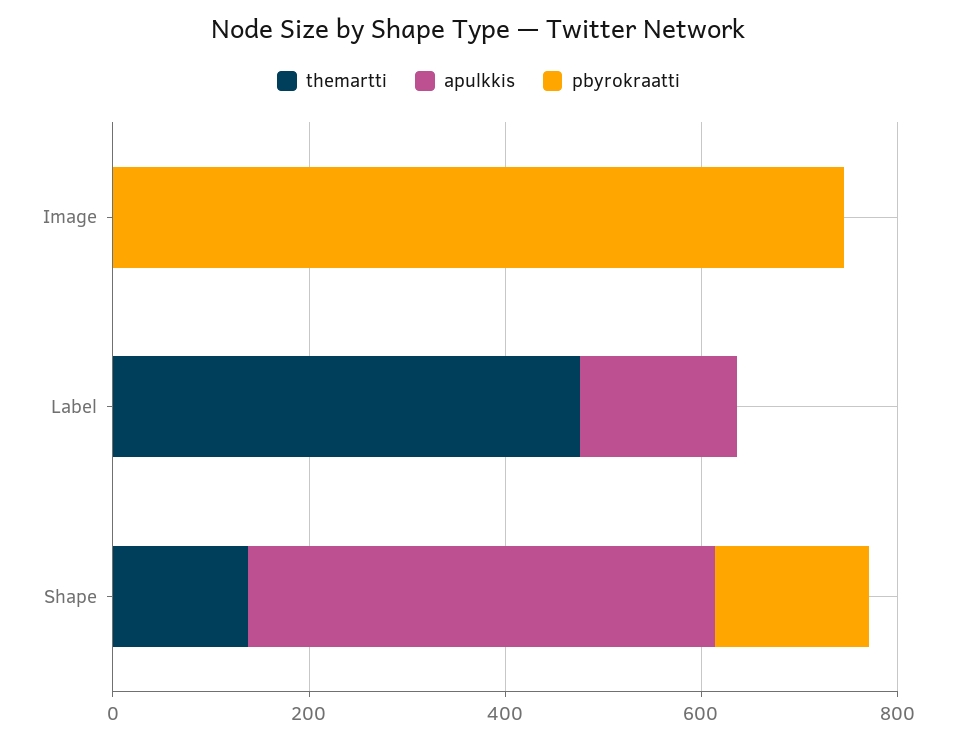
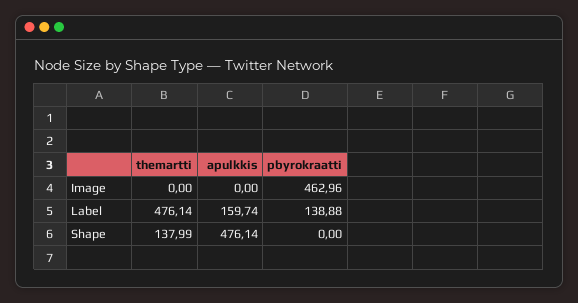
  {
    "themartti": {
      "Image": 0,
      "Label": 476.14,
      "Shape": 137.99
    },
    "apulkkis": {
      "Image": 0,
      "Label": 159.74,
      "Shape": 476.14
    },
    "pbyrokraatti": {
-     "Image": 750,
+     "Image": 462.96,
-     "Label": 0,
+     "Label": 138.88,
-     "Shape": 150
+     "Shape": 0
    }
  }

